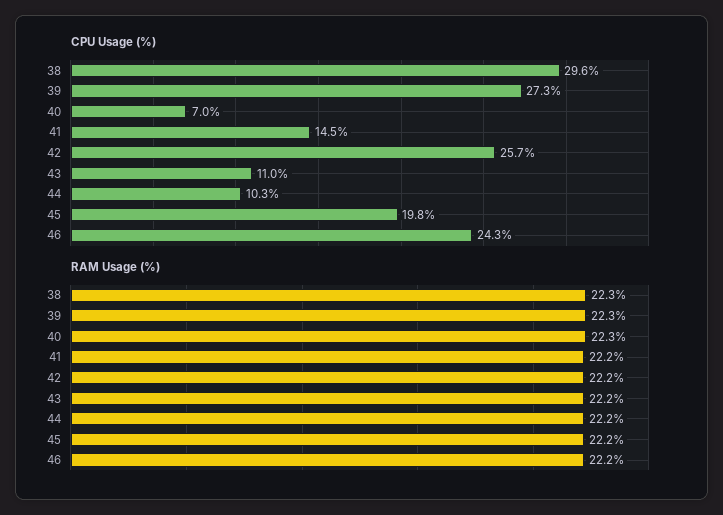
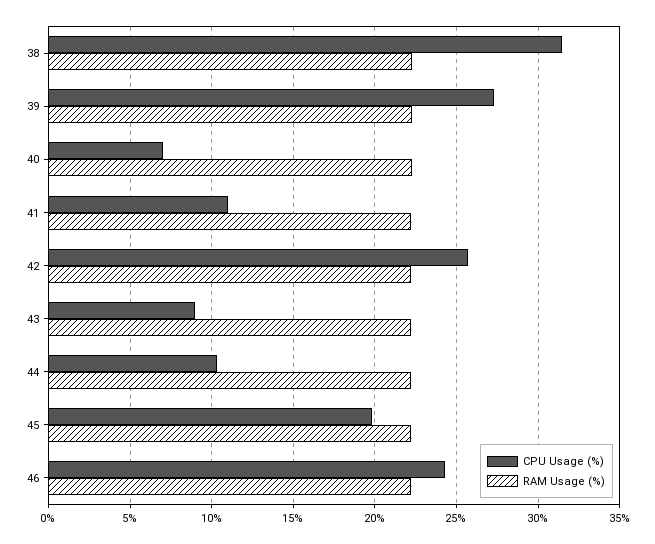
  {
    "CPU Usage (%)": {
-     "38": 29.6,
+     "38": 31.5,
      "39": 27.3,
      "40": 7,
-     "41": 14.5,
+     "41": 11,
      "42": 25.7,
-     "43": 11,
+     "43": 9,
      "44": 10.3,
      "45": 19.8,
      "46": 24.3
    },
    "RAM Usage (%)": {
      "38": 22.3,
      "39": 22.3,
      "40": 22.3,
      "41": 22.2,
      "42": 22.2,
      "43": 22.2,
      "44": 22.2,
      "45": 22.2,
      "46": 22.2
    }
  }

